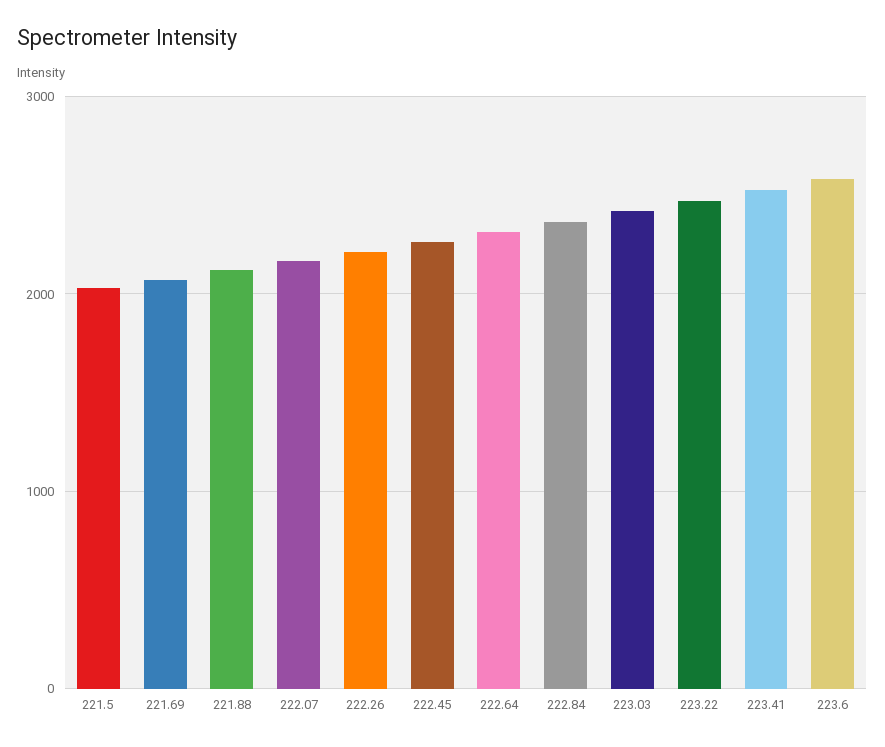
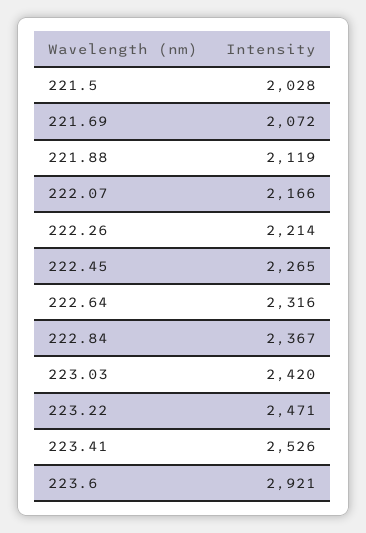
  {
    "221.5": 2028,
    "221.69": 2072,
    "221.88": 2119,
    "222.07": 2166,
    "222.26": 2214,
    "222.45": 2265,
    "222.64": 2316,
    "222.84": 2367,
    "223.03": 2420,
    "223.22": 2471,
    "223.41": 2526,
-   "223.6": 2600
+   "223.6": 2921
  }

